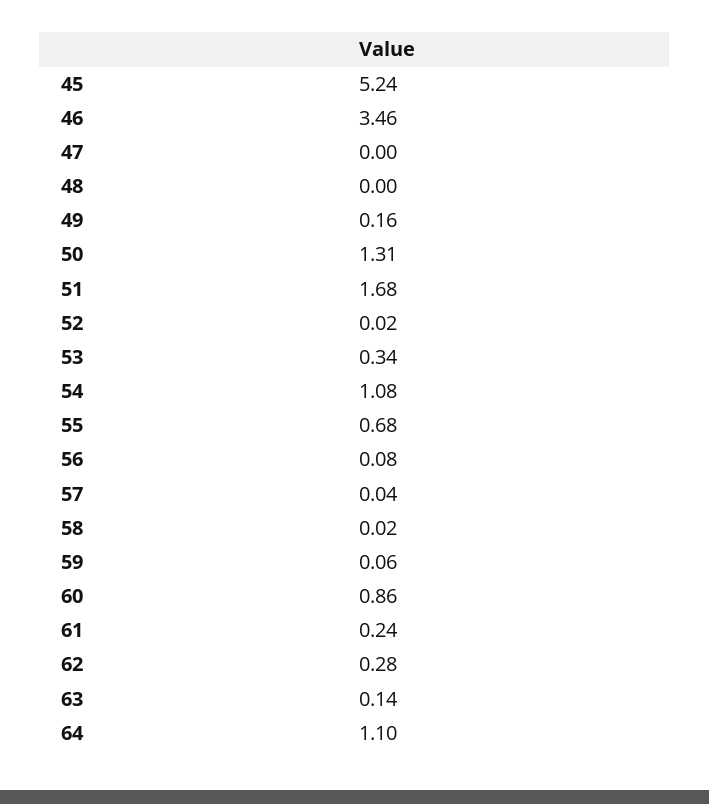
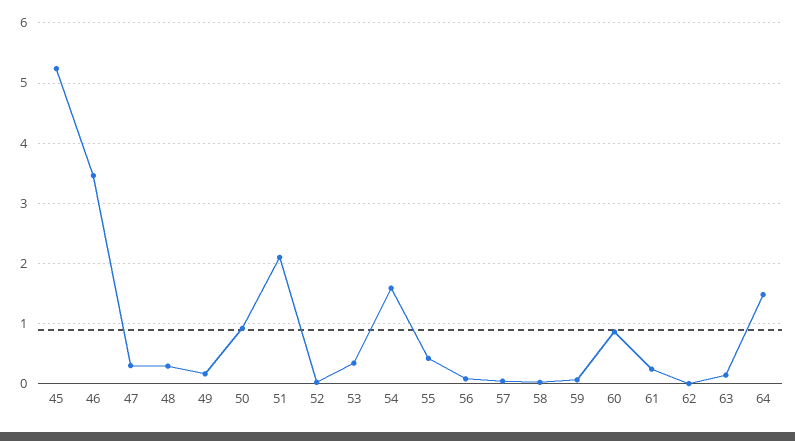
  {
    "45": 5.24,
    "46": 3.46,
-   "47": 0,
+   "47": 0.3,
-   "48": 0,
+   "48": 0.3,
    "49": 0.16,
-   "50": 1.31,
+   "50": 0.9,
-   "51": 1.68,
+   "51": 2.1,
    "52": 0.02,
    "53": 0.34,
-   "54": 1.08,
+   "54": 1.6,
-   "55": 0.68,
+   "55": 0.4,
    "56": 0.08,
    "57": 0.04,
    "58": 0.02,
    "59": 0.06,
    "60": 0.86,
    "61": 0.24,
-   "62": 0.28,
+   "62": 0,
    "63": 0.14,
-   "64": 1.1
+   "64": 1.5
  }

